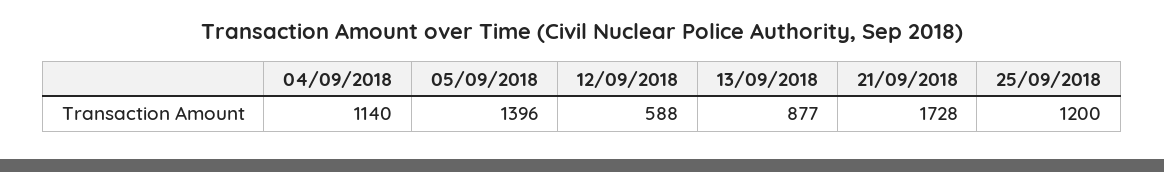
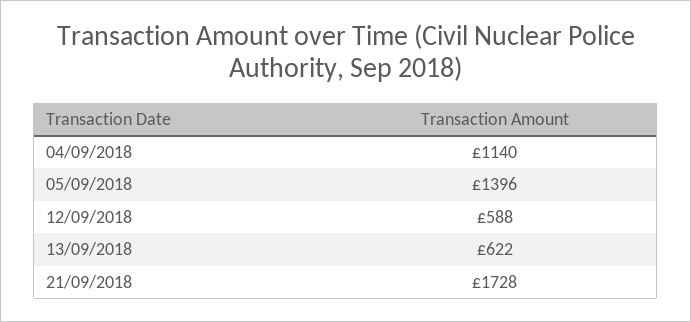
  {
    "04/09/2018": 1140,
    "05/09/2018": 1396,
    "12/09/2018": 588,
-   "13/09/2018": 877,
+   "13/09/2018": 622,
-   "21/09/2018": 1728,
+   "21/09/2018": 1728
-   "25/09/2018": 1200
  }

